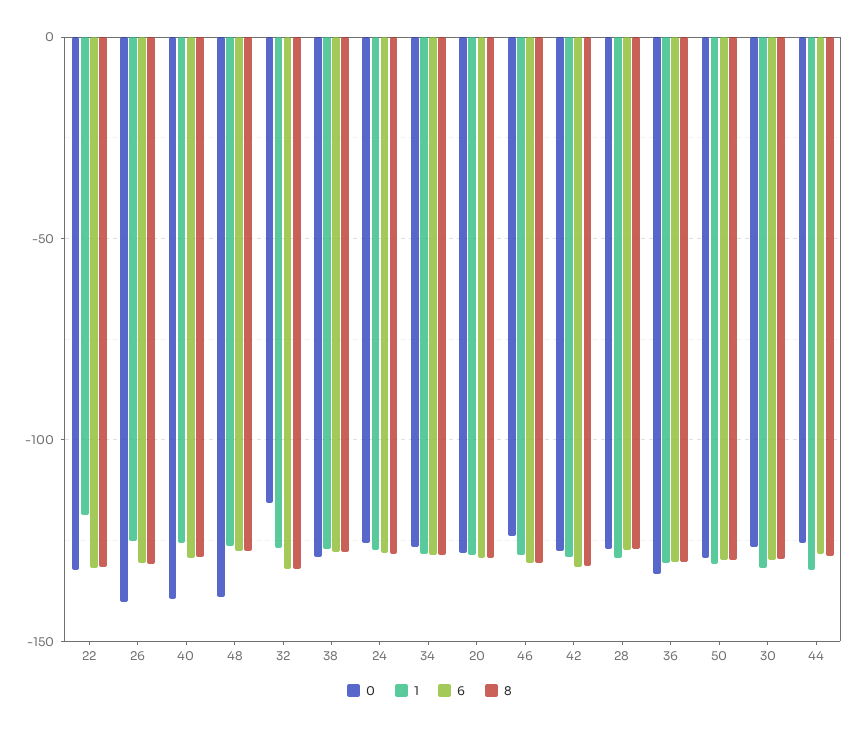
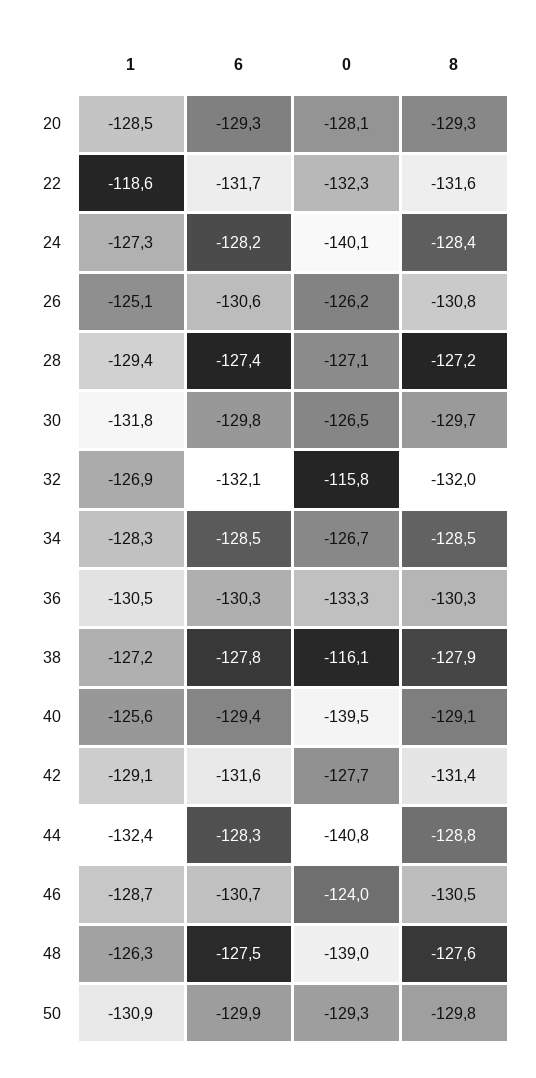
  {
    "0": {
      "22": -132.3,
-     "26": -140,
+     "26": -126.2,
      "40": -139.5,
      "48": -139,
      "32": -115.8,
-     "38": -130,
+     "38": -116.1,
-     "24": -125,
+     "24": -140.1,
      "34": -126.7,
      "20": -128.1,
      "46": -124,
      "42": -127.7,
      "28": -127.1,
      "36": -133.3,
      "50": -129.3,
      "30": -126.5,
-     "44": -125
+     "44": -140.8
    },
    "1": {
      "22": -118.6,
      "26": -125.1,
      "40": -125.6,
      "48": -126.3,
      "32": -126.9,
      "38": -127.2,
      "24": -127.3,
      "34": -128.3,
      "20": -128.5,
      "46": -128.7,
      "42": -129.1,
      "28": -129.4,
      "36": -130.5,
      "50": -130.9,
      "30": -131.8,
      "44": -132.4
    },
    "6": {
      "22": -131.7,
      "26": -130.6,
      "40": -129.4,
      "48": -127.5,
      "32": -132.1,
      "38": -127.8,
      "24": -128.2,
      "34": -128.5,
      "20": -129.3,
      "46": -130.7,
      "42": -131.6,
      "28": -127.4,
      "36": -130.3,
      "50": -129.9,
      "30": -129.8,
      "44": -128.3
    },
    "8": {
      "22": -131.6,
      "26": -130.8,
      "40": -129.1,
      "48": -127.6,
      "32": -132,
      "38": -127.9,
      "24": -128.4,
      "34": -128.5,
      "20": -129.3,
      "46": -130.5,
      "42": -131.4,
      "28": -127.2,
      "36": -130.3,
      "50": -129.8,
      "30": -129.7,
      "44": -128.8
    }
  }

